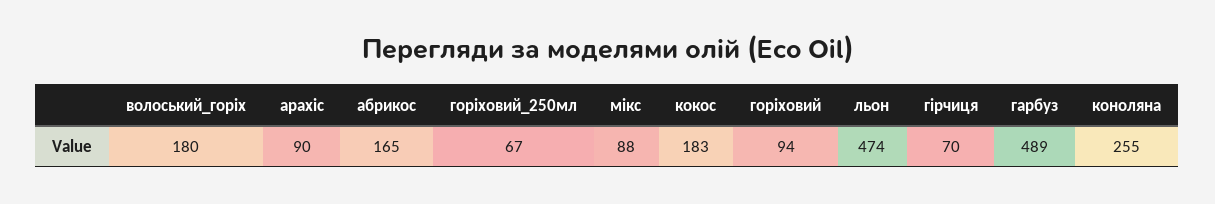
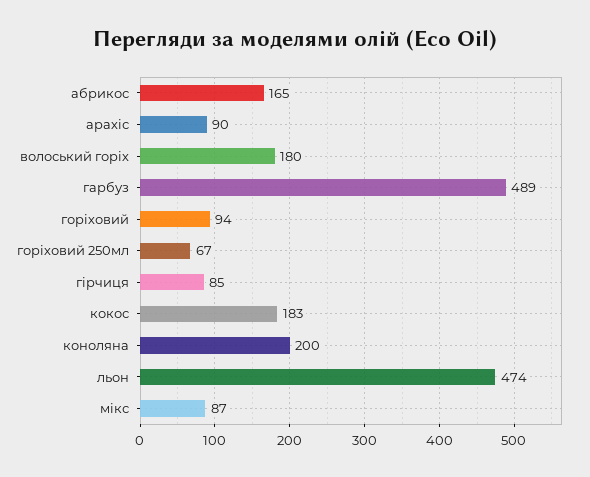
  {
    "волоський_горіх": 180,
    "арахіс": 90,
    "абрикос": 165,
    "горіховий_250мл": 67,
-   "мікс": 88,
+   "мікс": 87,
    "кокос": 183,
    "горіховий": 94,
    "льон": 474,
-   "гірчиця": 70,
+   "гірчиця": 85,
    "гарбуз": 489,
-   "коноляна": 255
+   "коноляна": 200
  }

